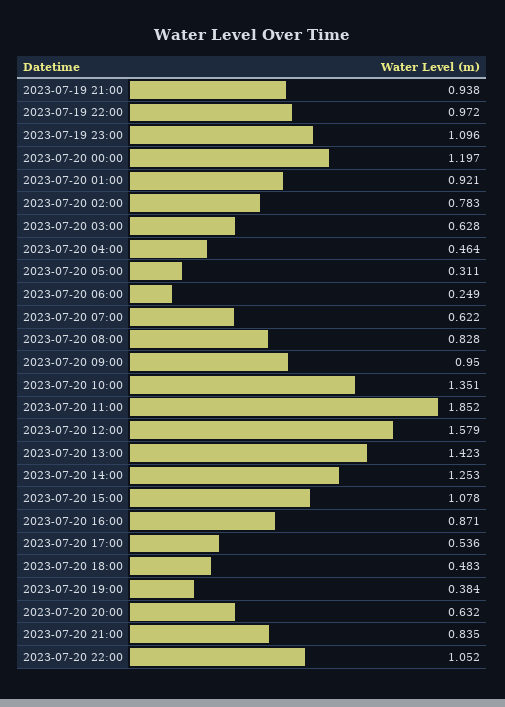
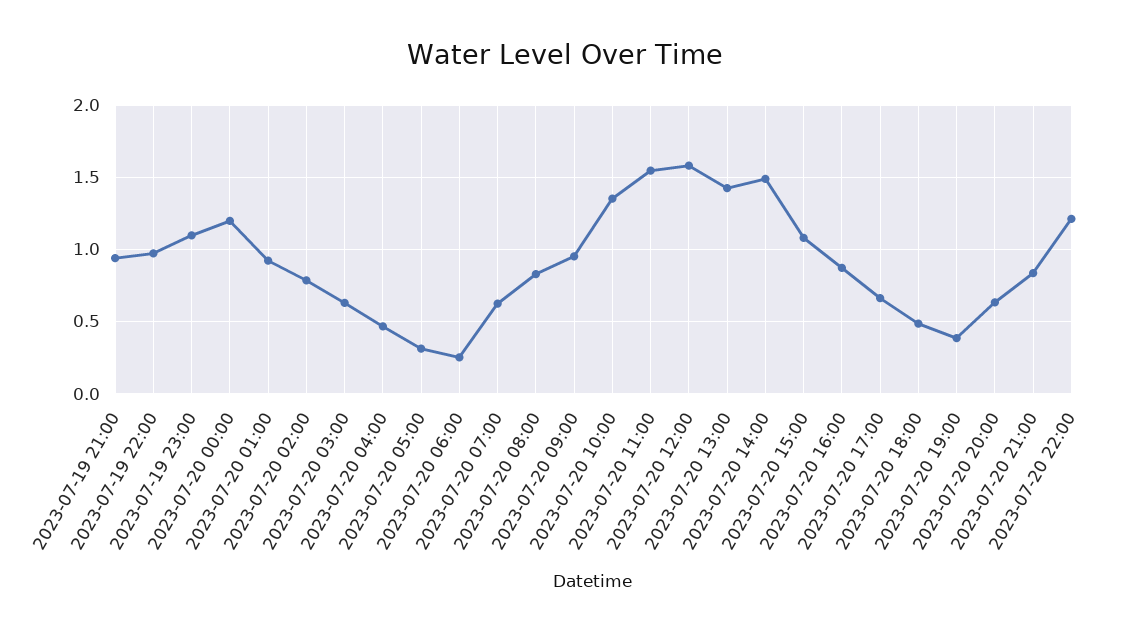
  {
    "2023-07-19 21:00": 0.938,
    "2023-07-19 22:00": 0.972,
    "2023-07-19 23:00": 1.096,
    "2023-07-20 00:00": 1.197,
    "2023-07-20 01:00": 0.921,
    "2023-07-20 02:00": 0.783,
    "2023-07-20 03:00": 0.628,
    "2023-07-20 04:00": 0.464,
    "2023-07-20 05:00": 0.311,
    "2023-07-20 06:00": 0.249,
    "2023-07-20 07:00": 0.622,
    "2023-07-20 08:00": 0.828,
    "2023-07-20 09:00": 0.95,
    "2023-07-20 10:00": 1.351,
-   "2023-07-20 11:00": 1.852,
+   "2023-07-20 11:00": 1.55,
    "2023-07-20 12:00": 1.579,
    "2023-07-20 13:00": 1.423,
-   "2023-07-20 14:00": 1.253,
+   "2023-07-20 14:00": 1.5,
    "2023-07-20 15:00": 1.078,
    "2023-07-20 16:00": 0.871,
-   "2023-07-20 17:00": 0.536,
+   "2023-07-20 17:00": 0.65,
    "2023-07-20 18:00": 0.483,
    "2023-07-20 19:00": 0.384,
    "2023-07-20 20:00": 0.632,
    "2023-07-20 21:00": 0.835,
-   "2023-07-20 22:00": 1.052
+   "2023-07-20 22:00": 1.2
  }

